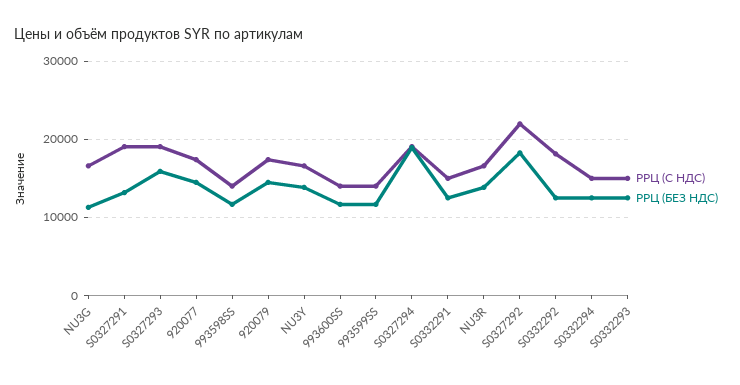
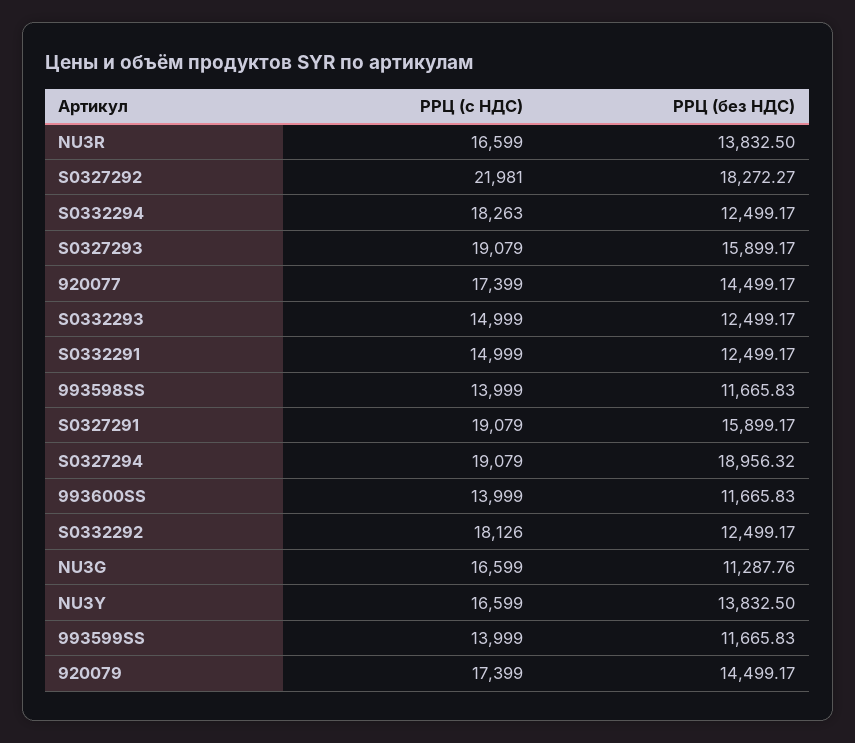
  {
    "РРЦ (С НДС)": {
      "NU3G": 16599,
      "S0327291": 19079,
      "S0327293": 19079,
      "920077": 17399,
      "993598SS": 13999,
      "920079": 17399,
      "NU3Y": 16599,
      "993600SS": 13999,
      "993599SS": 13999,
      "S0327294": 19079,
      "S0332291": 14999,
      "NU3R": 16599,
      "S0327292": 21981,
      "S0332292": 18126,
-     "S0332294": 15000,
+     "S0332294": 18263,
      "S0332293": 14999
    },
    "РРЦ (БЕЗ НДС)": {
      "NU3G": 11287.76,
-     "S0327291": 13000,
+     "S0327291": 15899.17,
      "S0327293": 15899.17,
      "920077": 14499.17,
      "993598SS": 11665.83,
      "920079": 14499.17,
      "NU3Y": 13832.5,
      "993600SS": 11665.83,
      "993599SS": 11665.83,
      "S0327294": 18956.32,
      "S0332291": 12499.17,
      "NU3R": 13832.5,
      "S0327292": 18272.27,
      "S0332292": 12499.17,
      "S0332294": 12499.17,
      "S0332293": 12499.17
    }
  }

